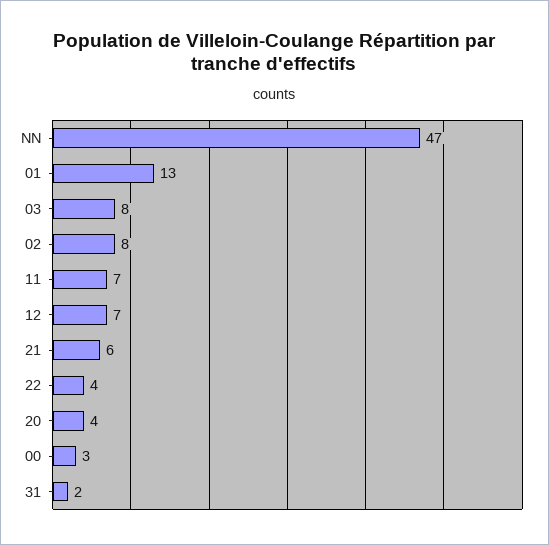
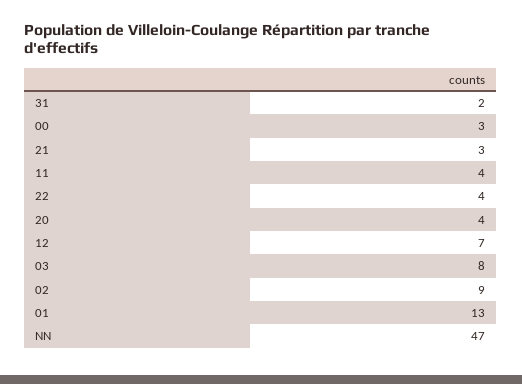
  {
    "NN": 47,
    "01": 13,
    "03": 8,
-   "02": 8,
+   "02": 9,
-   "11": 7,
+   "11": 4,
    "12": 7,
-   "21": 6,
+   "21": 3,
    "22": 4,
    "20": 4,
    "00": 3,
    "31": 2
  }

